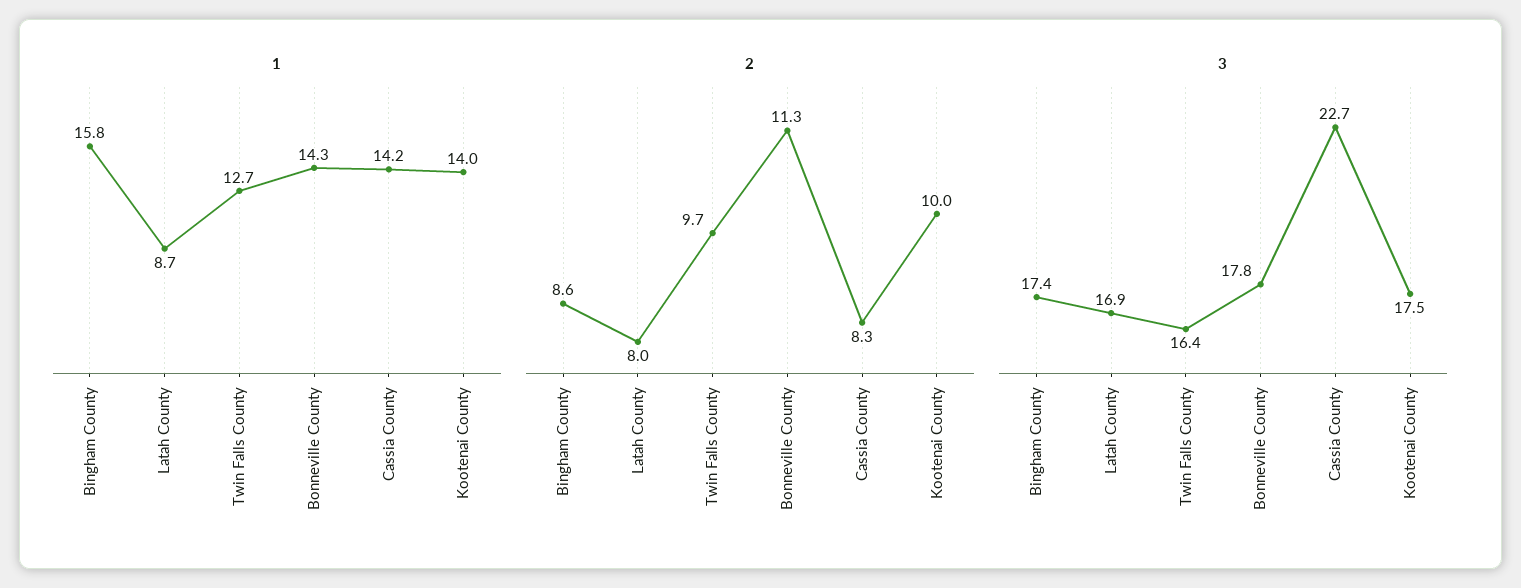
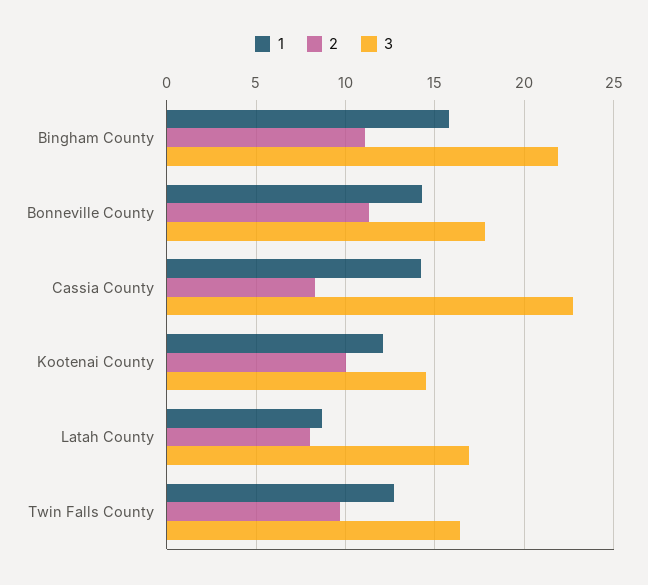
  {
    "1": {
      "Bingham County": 15.8,
      "Latah County": 8.7,
      "Twin Falls County": 12.7,
      "Bonneville County": 14.3,
      "Cassia County": 14.2,
-     "Kootenai County": 14
+     "Kootenai County": 12
    },
    "2": {
-     "Bingham County": 8.6,
+     "Bingham County": 11,
      "Latah County": 8,
      "Twin Falls County": 9.7,
      "Bonneville County": 11.3,
      "Cassia County": 8.3,
      "Kootenai County": 10
    },
    "3": {
-     "Bingham County": 17.4,
+     "Bingham County": 22,
      "Latah County": 16.9,
      "Twin Falls County": 16.4,
      "Bonneville County": 17.8,
      "Cassia County": 22.7,
-     "Kootenai County": 17.5
+     "Kootenai County": 14.5
    }
  }

